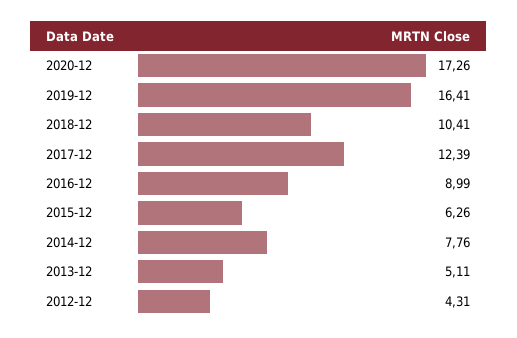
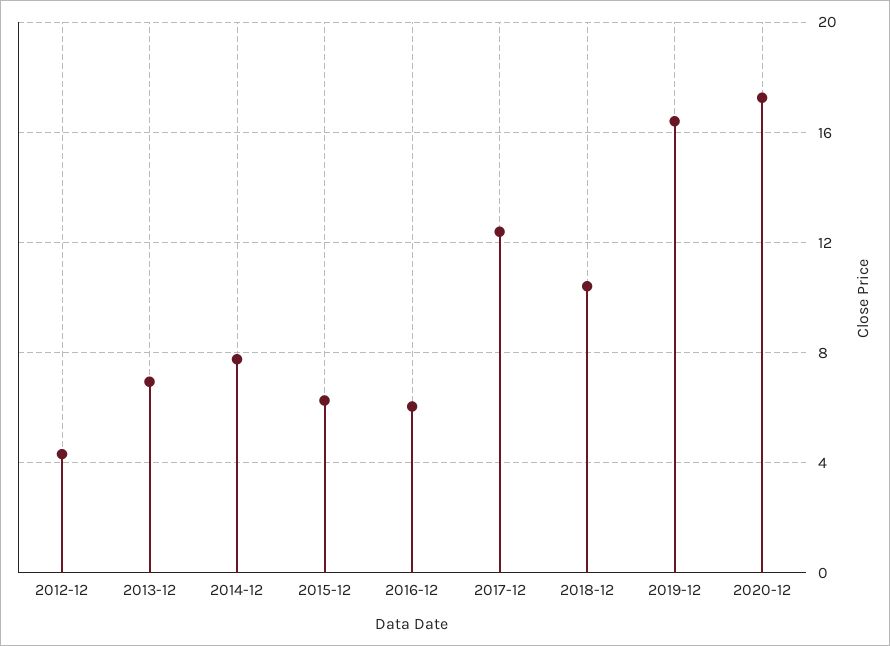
  {
    "2020-12": 17.26,
    "2019-12": 16.41,
    "2018-12": 10.41,
    "2017-12": 12.39,
-   "2016-12": 8.99,
+   "2016-12": 6,
    "2015-12": 6.26,
    "2014-12": 7.76,
-   "2013-12": 5.11,
+   "2013-12": 7,
    "2012-12": 4.31
  }

